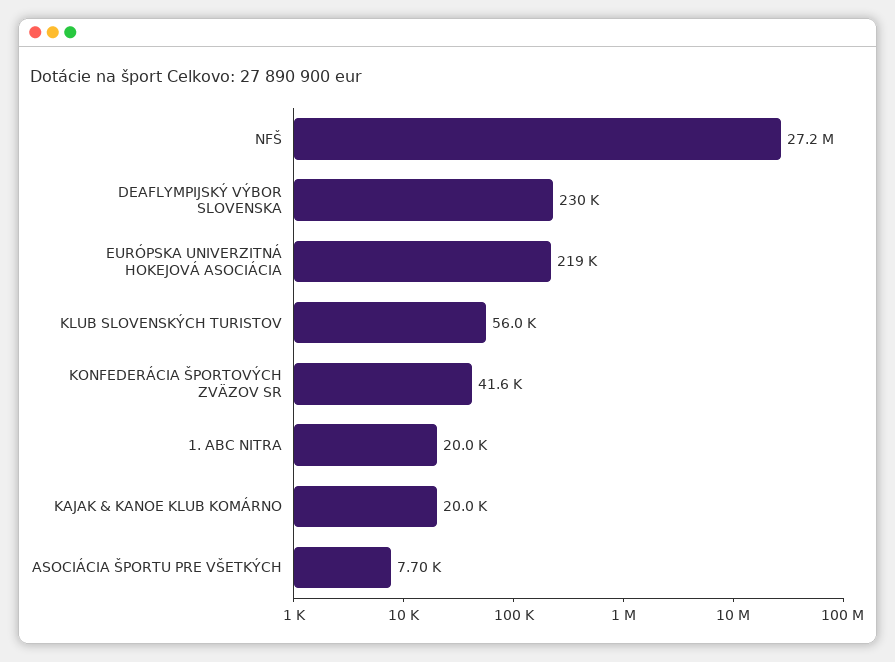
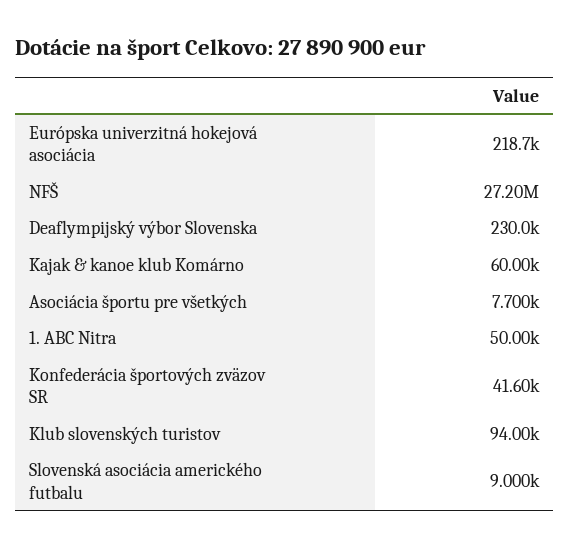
  {
    "NFŠ": 27200000,
    "DEAFLYMPIJSKÝ VÝBOR SLOVENSKA": 230000,
    "EURÓPSKA UNIVERZITNÁ HOKEJOVÁ ASOCIÁCIA": 218700,
-   "KLUB SLOVENSKÝCH TURISTOV": 56000,
+   "KLUB SLOVENSKÝCH TURISTOV": 94000,
    "KONFEDERÁCIA ŠPORTOVÝCH ZVÄZOV SR": 41600,
-   "1. ABC NITRA": 20000,
+   "1. ABC NITRA": 50000,
-   "KAJAK & KANOE KLUB KOMÁRNO": 20000,
+   "KAJAK & KANOE KLUB KOMÁRNO": 60000,
-   "ASOCIÁCIA ŠPORTU PRE VŠETKÝCH": 7700
+   "ASOCIÁCIA ŠPORTU PRE VŠETKÝCH": 7700,
+   "Slovenská asociácia amerického futbalu": 9000
  }

